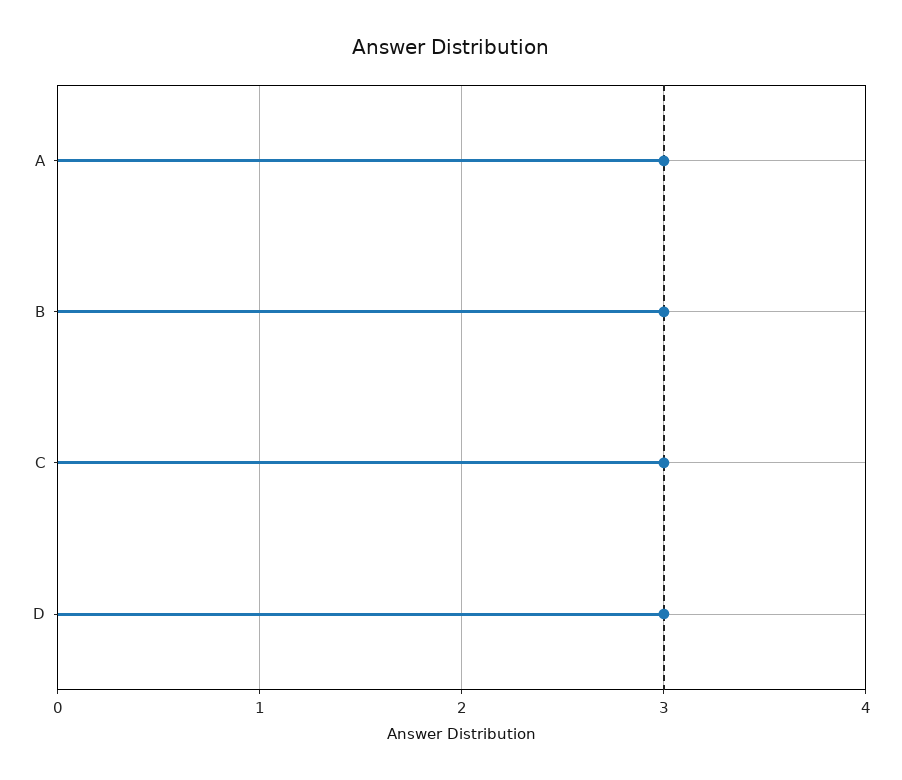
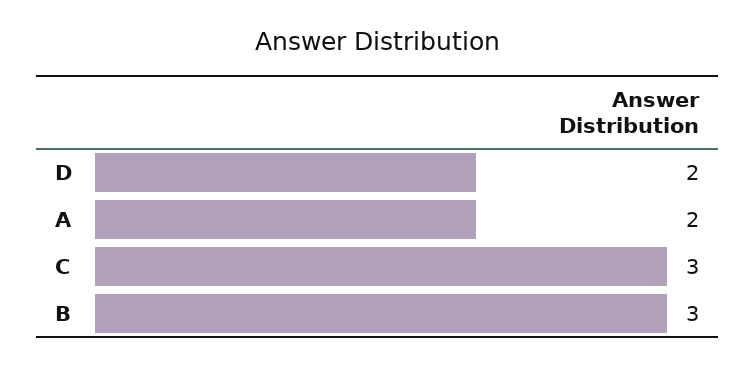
  {
-   "A": 3,
+   "A": 2,
    "B": 3,
    "C": 3,
-   "D": 3
+   "D": 2
  }

